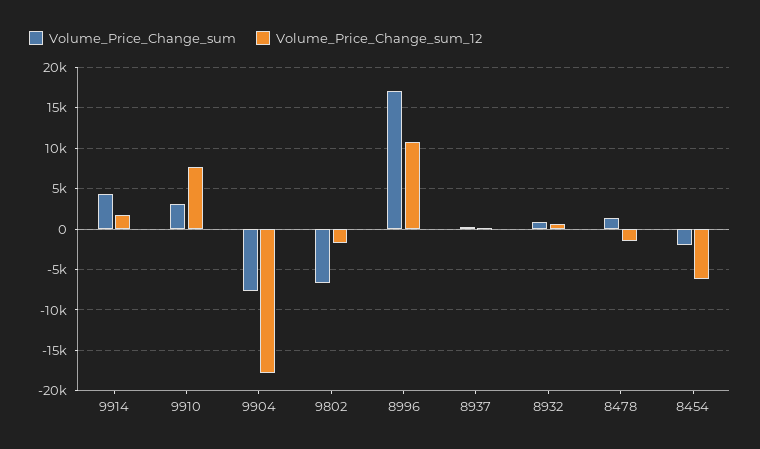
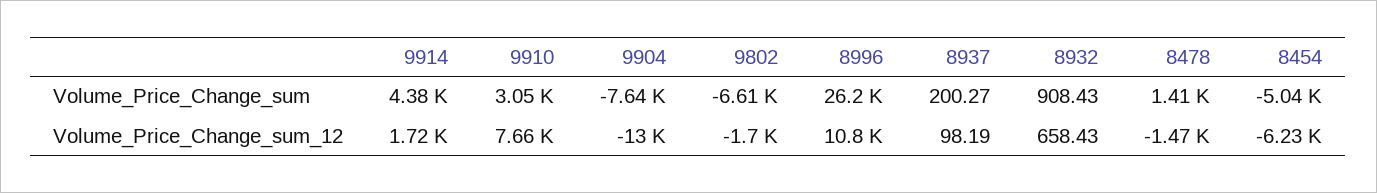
  {
    "Volume_Price_Change_sum": {
      "9914": 4380,
      "9910": 3050,
      "9904": -7640,
      "9802": -6610,
-     "8996": 17000,
+     "8996": 26200,
      "8937": 200.27,
      "8932": 908.43,
      "8478": 1410,
-     "8454": -2000
+     "8454": -5040
    },
    "Volume_Price_Change_sum_12": {
      "9914": 1720,
      "9910": 7660,
-     "9904": -18000,
+     "9904": -13000,
      "9802": -1700,
      "8996": 10800,
      "8937": 98.19,
      "8932": 658.43,
      "8478": -1470,
      "8454": -6230
    }
  }

